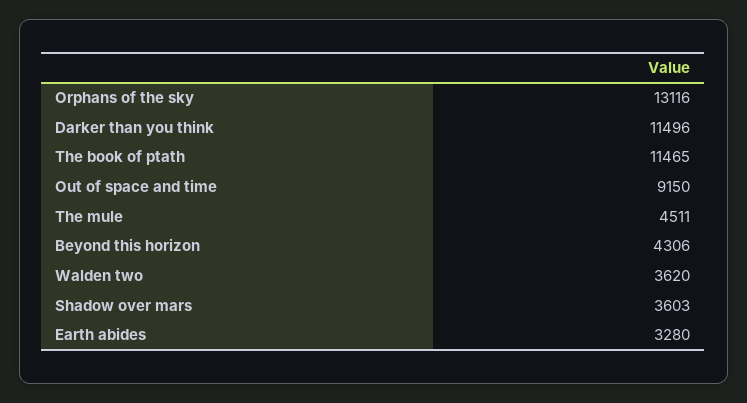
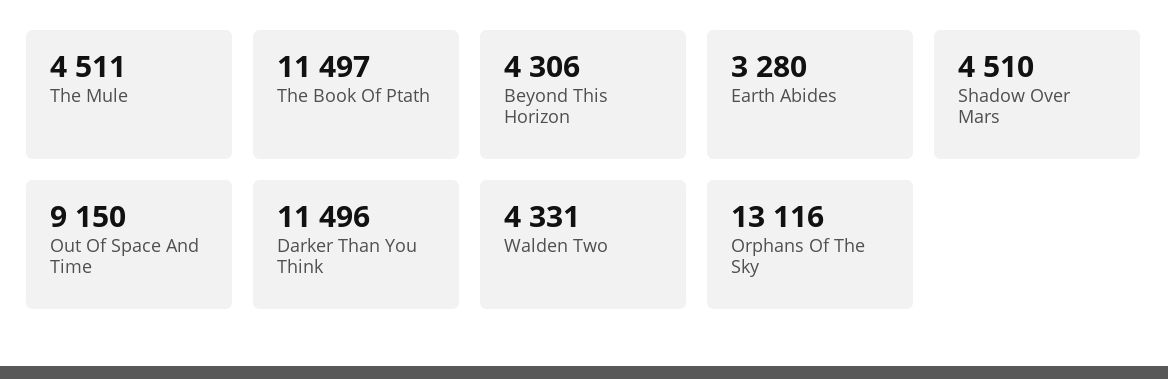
  {
    "Orphans of the sky": 13116,
    "Darker than you think": 11496,
-   "The book of ptath": 11465,
+   "The book of ptath": 11497,
    "Out of space and time": 9150,
    "The mule": 4511,
    "Beyond this horizon": 4306,
-   "Walden two": 3620,
+   "Walden two": 4331,
-   "Shadow over mars": 3603,
+   "Shadow over mars": 4510,
    "Earth abides": 3280
  }

